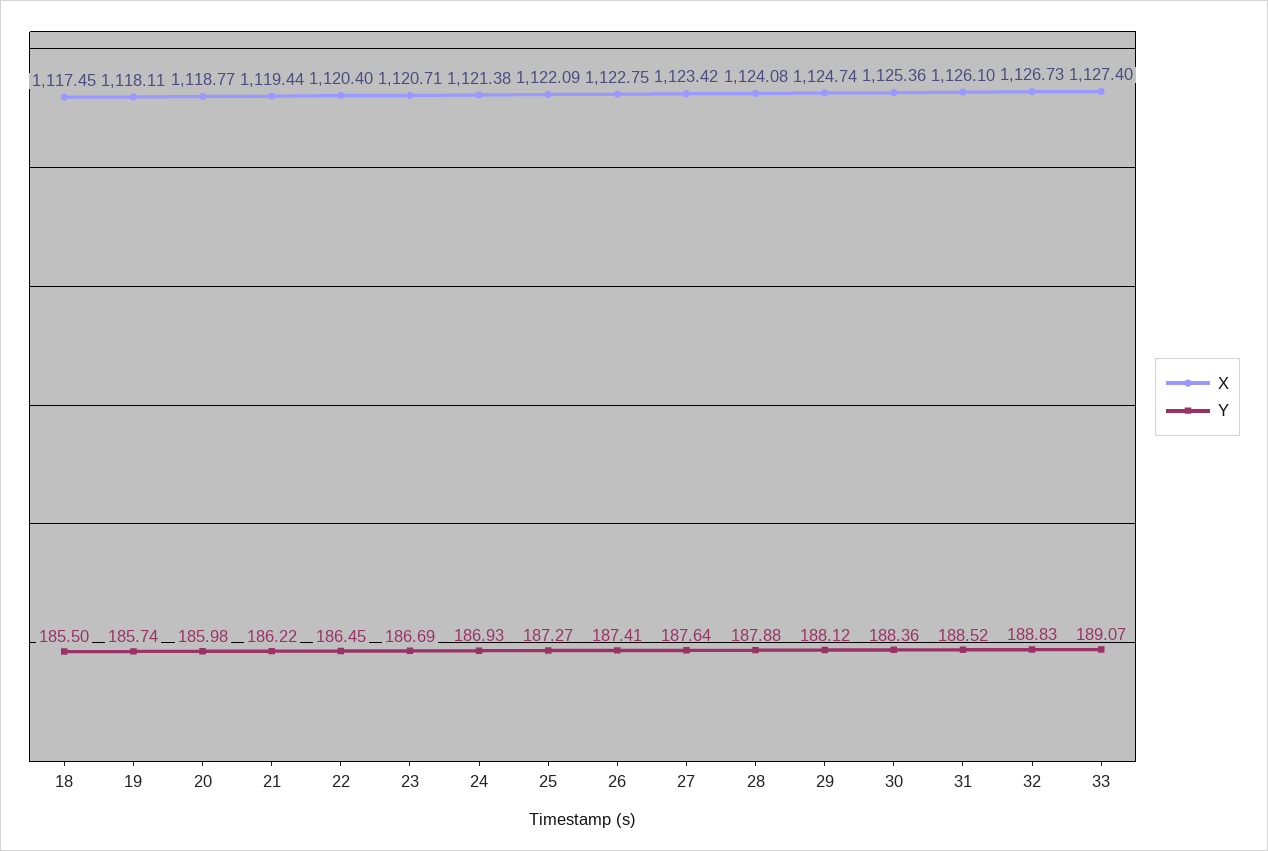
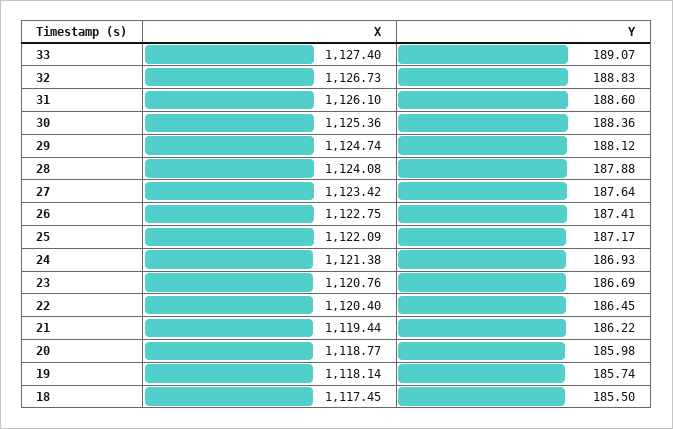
  {
    "X": {
      "18": 1117.45,
-     "19": 1118.11,
+     "19": 1118.14,
      "20": 1118.77,
      "21": 1119.44,
      "22": 1120.4,
-     "23": 1120.71,
+     "23": 1120.76,
      "24": 1121.38,
      "25": 1122.09,
      "26": 1122.75,
      "27": 1123.42,
      "28": 1124.08,
      "29": 1124.74,
      "30": 1125.36,
      "31": 1126.1,
      "32": 1126.73,
      "33": 1127.4
    },
    "Y": {
      "18": 185.5,
      "19": 185.74,
      "20": 185.98,
      "21": 186.22,
      "22": 186.45,
      "23": 186.69,
      "24": 186.93,
-     "25": 187.27,
+     "25": 187.17,
      "26": 187.41,
      "27": 187.64,
      "28": 187.88,
      "29": 188.12,
      "30": 188.36,
-     "31": 188.52,
+     "31": 188.6,
      "32": 188.83,
      "33": 189.07
    }
  }

